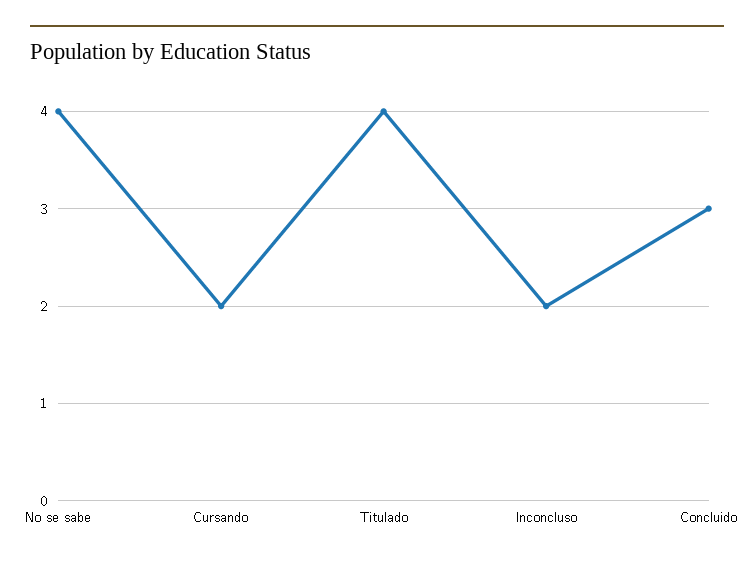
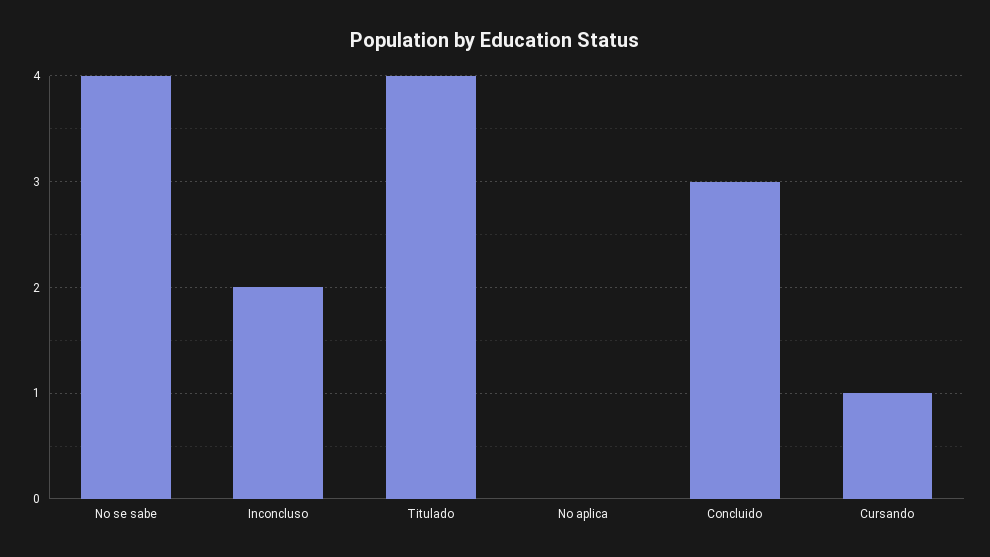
  {
    "No se sabe": 4,
-   "Cursando": 2,
+   "Cursando": 1,
    "Titulado": 4,
    "Inconcluso": 2,
-   "Concluido": 3
+   "Concluido": 3,
+   "No aplica": 0
  }

